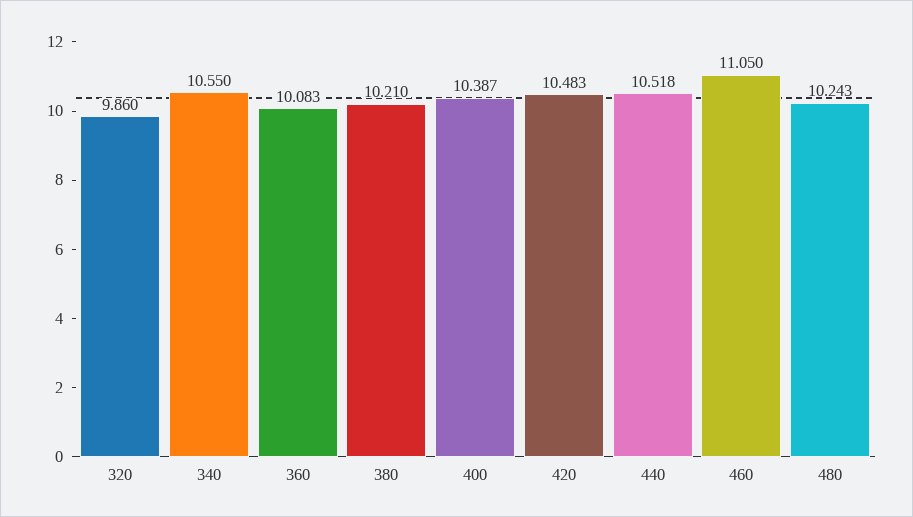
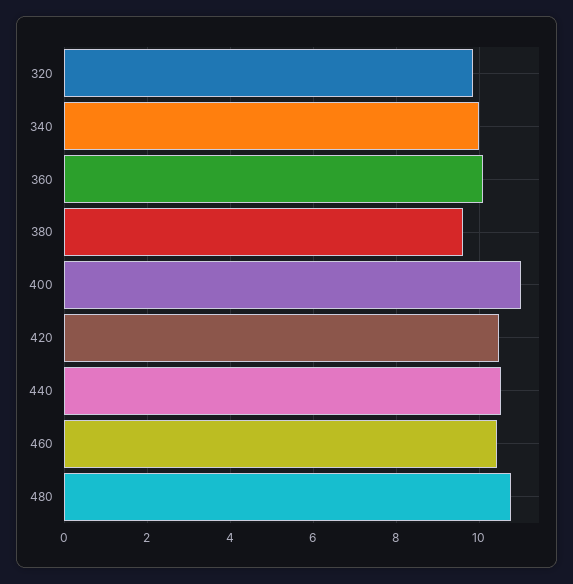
  {
    "320": 9.86,
-   "340": 10.55,
+   "340": 10,
    "360": 10.083,
-   "380": 10.21,
+   "380": 9.6,
-   "400": 10.387,
+   "400": 11,
    "420": 10.483,
    "440": 10.518,
-   "460": 11.05,
+   "460": 10.4,
-   "480": 10.243
+   "480": 10.8
  }

